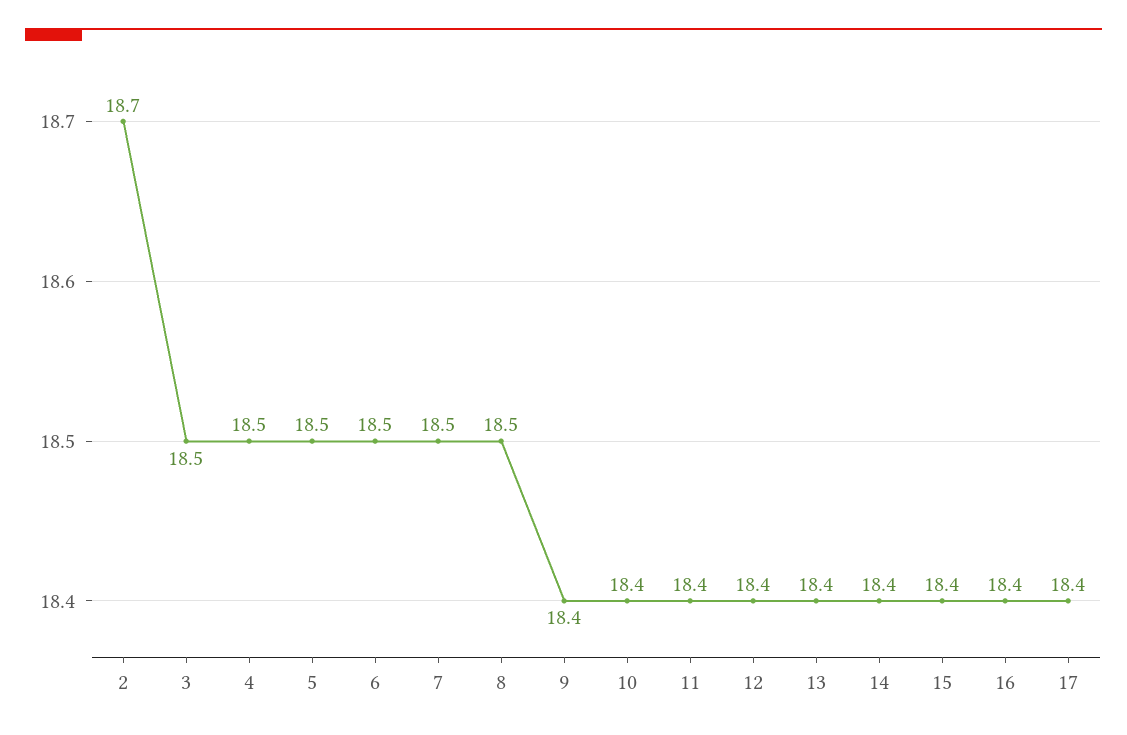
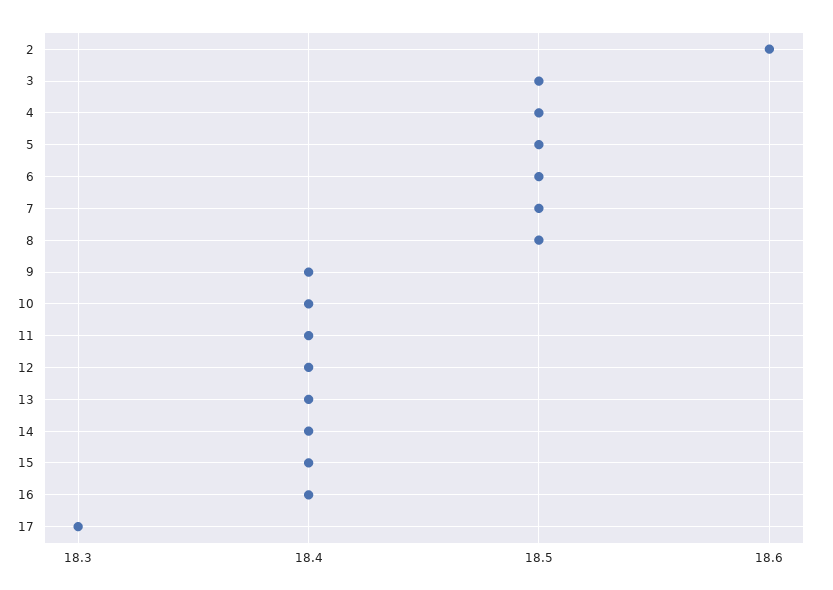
  {
-   "2": 18.7,
+   "2": 18.6,
    "3": 18.5,
    "4": 18.5,
    "5": 18.5,
    "6": 18.5,
    "7": 18.5,
    "8": 18.5,
    "9": 18.4,
    "10": 18.4,
    "11": 18.4,
    "12": 18.4,
    "13": 18.4,
    "14": 18.4,
    "15": 18.4,
    "16": 18.4,
-   "17": 18.4
+   "17": 18.3
  }

